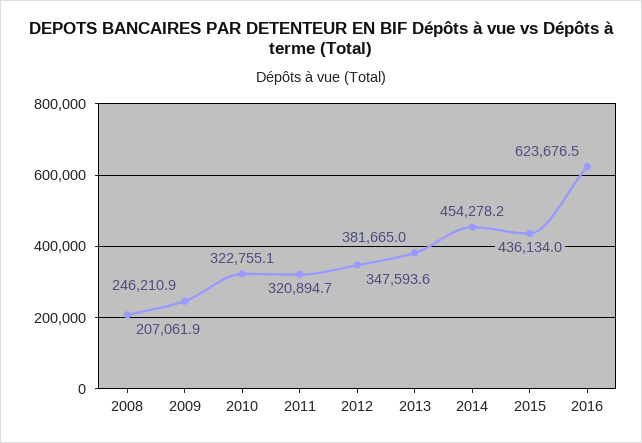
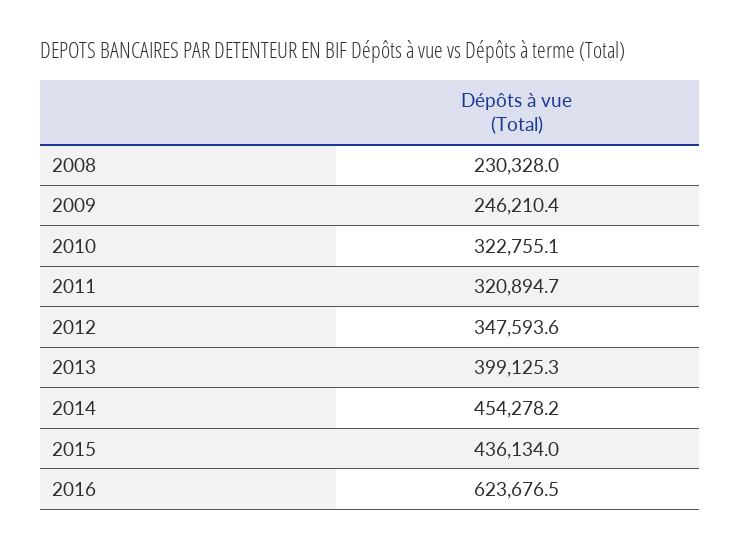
  {
-   "2008": 207061.9,
+   "2008": 230328,
-   "2009": 246210.9,
+   "2009": 246210.4,
    "2010": 322755.1,
    "2011": 320894.7,
    "2012": 347593.6,
-   "2013": 381665,
+   "2013": 399125.3,
    "2014": 454278.2,
    "2015": 436134,
    "2016": 623676.5
  }

